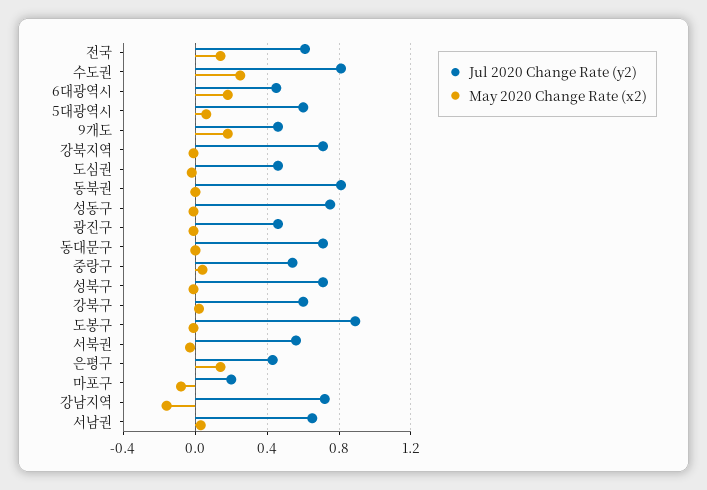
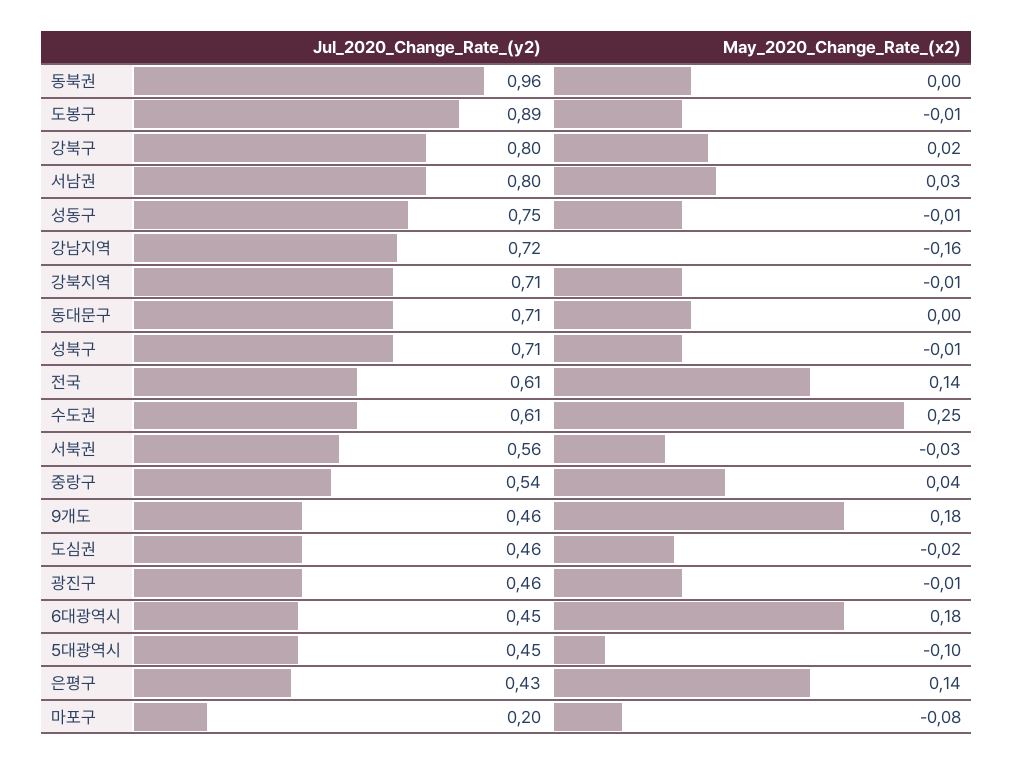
  {
    "Jul 2020 Change Rate (y2)": {
      "전국": 0.61,
-     "수도권": 0.8,
+     "수도권": 0.61,
      "6대광역시": 0.45,
-     "5대광역시": 0.6,
+     "5대광역시": 0.45,
      "9개도": 0.46,
      "강북지역": 0.71,
      "도심권": 0.46,
-     "동북권": 0.8,
+     "동북권": 0.96,
      "성동구": 0.75,
      "광진구": 0.46,
      "동대문구": 0.71,
      "중랑구": 0.54,
      "성북구": 0.71,
-     "강북구": 0.6,
+     "강북구": 0.8,
      "도봉구": 0.89,
      "서북권": 0.56,
      "은평구": 0.43,
      "마포구": 0.2,
      "강남지역": 0.72,
-     "서남권": 0.65
+     "서남권": 0.8
    },
    "May 2020 Change Rate (x2)": {
      "전국": 0.14,
      "수도권": 0.25,
      "6대광역시": 0.18,
-     "5대광역시": 0.05,
+     "5대광역시": -0.1,
      "9개도": 0.18,
      "강북지역": -0.01,
      "도심권": -0.02,
      "동북권": 0,
      "성동구": -0.01,
      "광진구": -0.01,
      "동대문구": 0,
      "중랑구": 0.04,
      "성북구": -0.01,
      "강북구": 0.02,
      "도봉구": -0.01,
      "서북권": -0.03,
      "은평구": 0.14,
      "마포구": -0.08,
      "강남지역": -0.16,
      "서남권": 0.03
    }
  }

